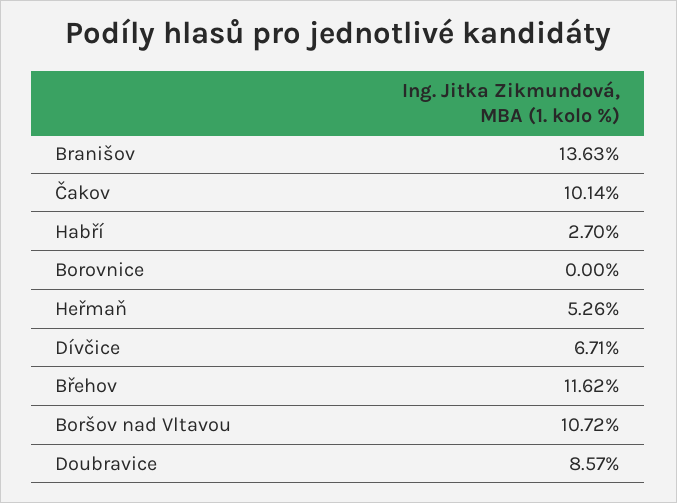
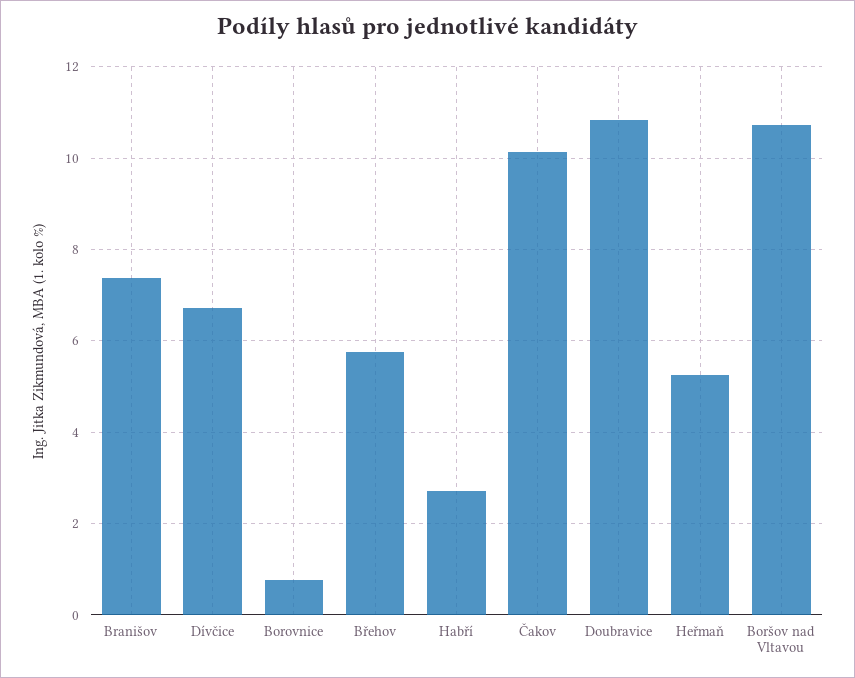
  {
-   "Branišov": 13.63,
+   "Branišov": 7.4,
    "Čakov": 10.14,
    "Habří": 2.7,
-   "Borovnice": 0,
+   "Borovnice": 0.8,
    "Heřmaň": 5.26,
    "Dívčice": 6.71,
-   "Břehov": 11.62,
+   "Břehov": 5.8,
    "Boršov nad Vltavou": 10.72,
-   "Doubravice": 8.57
+   "Doubravice": 10.8
  }

